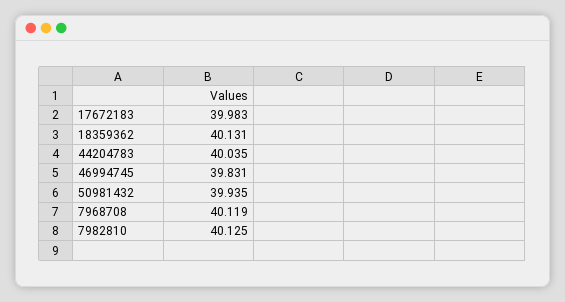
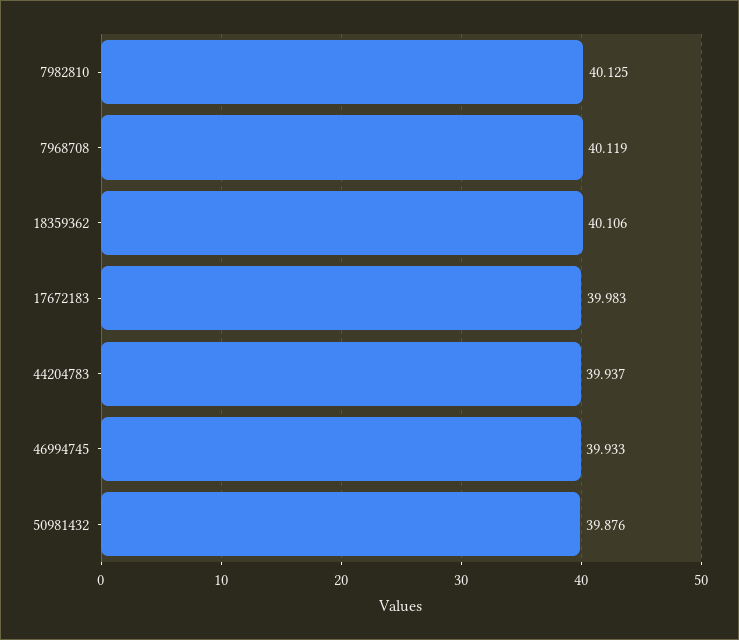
  {
    "17672183": 39.983,
-   "18359362": 40.131,
+   "18359362": 40.106,
-   "44204783": 40.035,
+   "44204783": 39.937,
-   "46994745": 39.831,
+   "46994745": 39.933,
-   "50981432": 39.935,
+   "50981432": 39.876,
    "7968708": 40.119,
    "7982810": 40.125
  }

